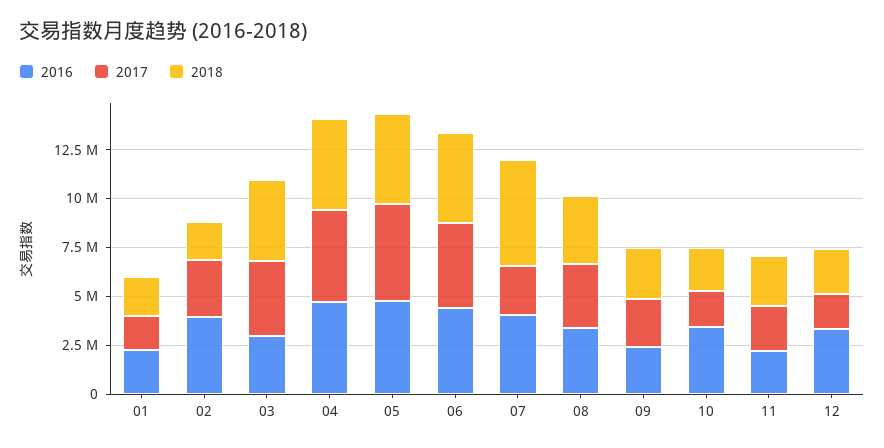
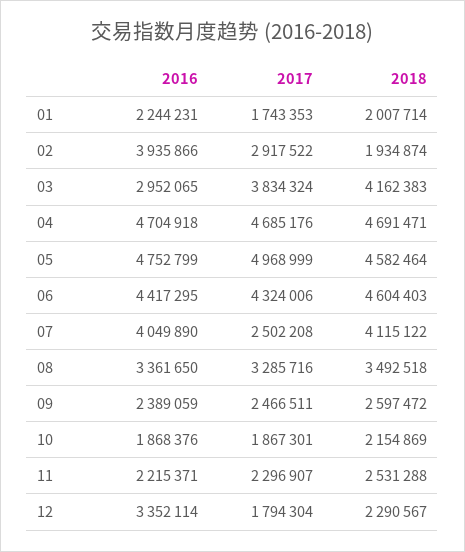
  {
    "2016": {
      "01": 2244231,
      "02": 3935866,
      "03": 2952065,
      "04": 4704918,
      "05": 4752799,
      "06": 4417295,
      "07": 4049890,
      "08": 3361650,
      "09": 2389059,
-     "10": 3500000,
+     "10": 1868376,
      "11": 2215371,
      "12": 3352114
    },
    "2017": {
      "01": 1743353,
      "02": 2917522,
      "03": 3834324,
      "04": 4685176,
      "05": 4968999,
      "06": 4324006,
      "07": 2502208,
      "08": 3285716,
      "09": 2466511,
      "10": 1867301,
      "11": 2296907,
      "12": 1794304
    },
    "2018": {
      "01": 2007714,
      "02": 1934874,
      "03": 4162383,
      "04": 4691471,
      "05": 4582464,
      "06": 4604403,
-     "07": 5500000,
+     "07": 4115122,
      "08": 3492518,
      "09": 2597472,
      "10": 2154869,
      "11": 2531288,
      "12": 2290567
    }
  }

